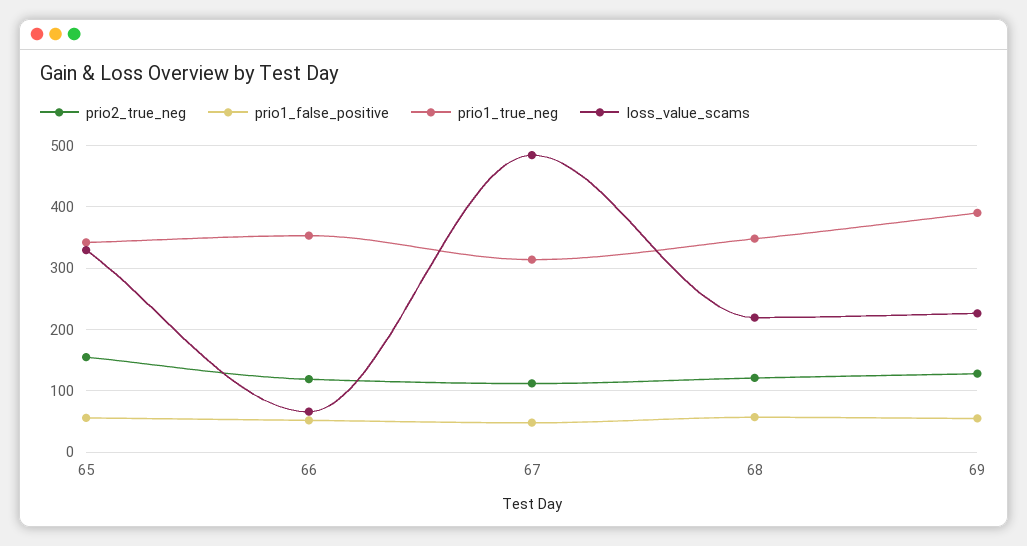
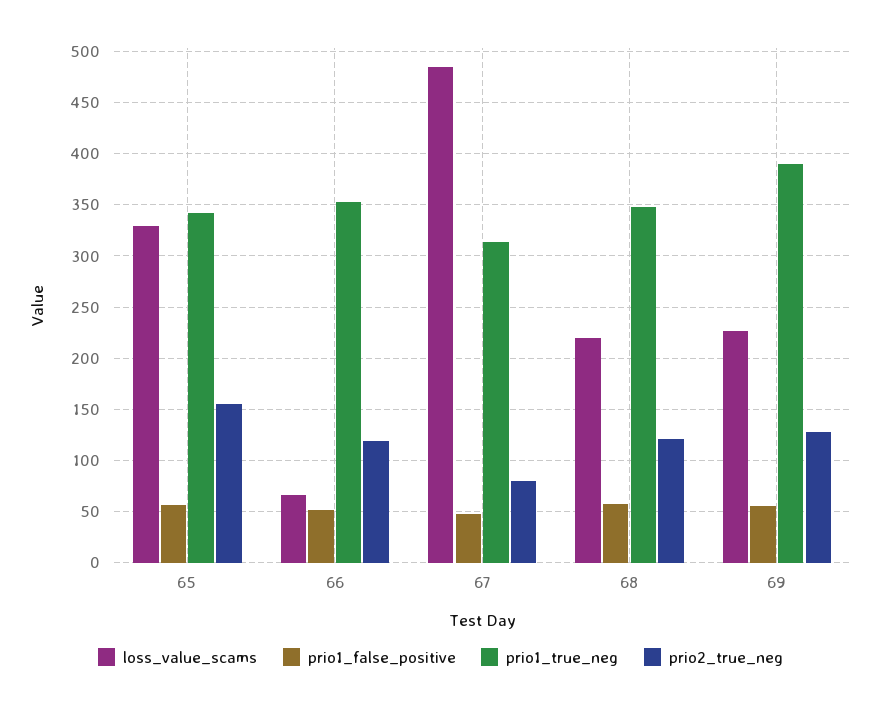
  {
    "prio2_true_neg": {
      "65": 160,
      "66": 120,
-     "67": 110,
+     "67": 80,
      "68": 120,
      "69": 130
    },
    "prio1_false_positive": {
      "65": 60,
      "66": 50,
      "67": 50,
      "68": 60,
      "69": 60
    },
    "prio1_true_neg": {
      "65": 340,
      "66": 350,
      "67": 310,
      "68": 350,
      "69": 390
    },
    "loss_value_scams": {
      "65": 330,
      "66": 70,
      "67": 480,
      "68": 220,
      "69": 230
    }
  }

